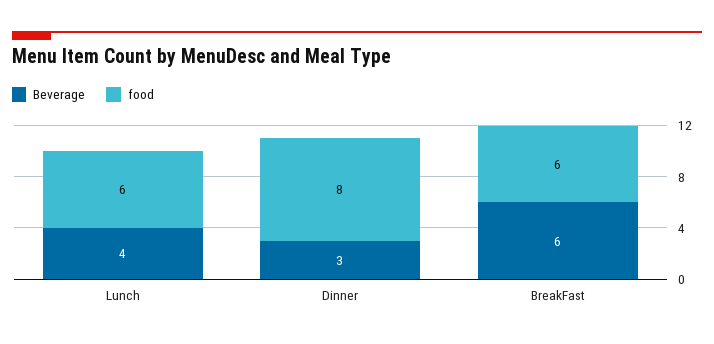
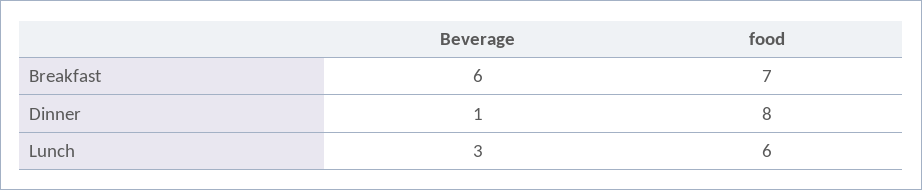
  {
    "Beverage": {
-     "Lunch": 4,
+     "Lunch": 3,
-     "Dinner": 3,
+     "Dinner": 1,
      "BreakFast": 6
    },
    "food": {
      "Lunch": 6,
      "Dinner": 8,
-     "BreakFast": 6
+     "BreakFast": 7
    }
  }

